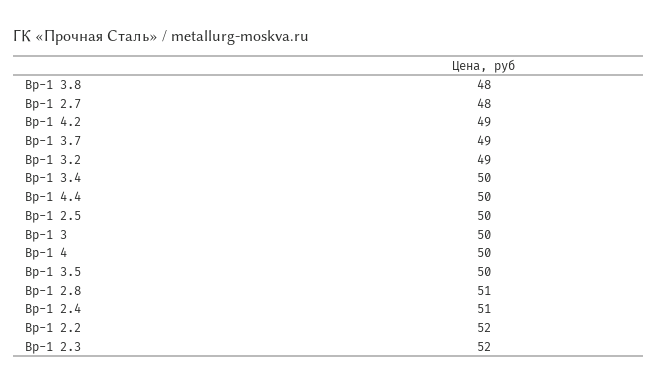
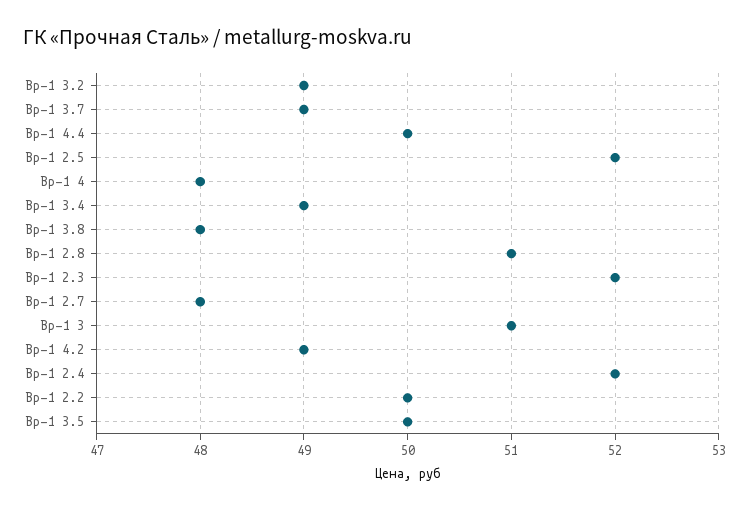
  {
    "Вр-1 3.8": 48,
    "Вр-1 2.7": 48,
    "Вр-1 4.2": 49,
    "Вр-1 3.7": 49,
    "Вр-1 3.2": 49,
-   "Вр-1 3.4": 50,
+   "Вр-1 3.4": 49,
    "Вр-1 4.4": 50,
-   "Вр-1 2.5": 50,
+   "Вр-1 2.5": 52,
-   "Вр-1 3": 50,
+   "Вр-1 3": 51,
-   "Вр-1 4": 50,
+   "Вр-1 4": 48,
    "Вр-1 3.5": 50,
    "Вр-1 2.8": 51,
-   "Вр-1 2.4": 51,
+   "Вр-1 2.4": 52,
-   "Вр-1 2.2": 52,
+   "Вр-1 2.2": 50,
    "Вр-1 2.3": 52
  }

